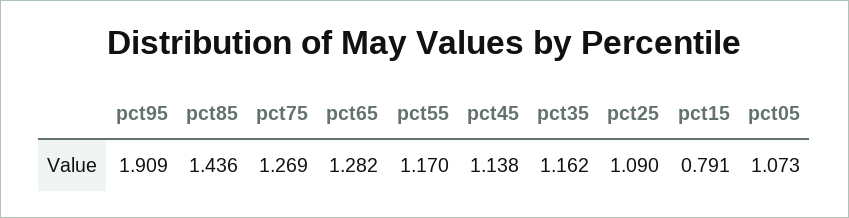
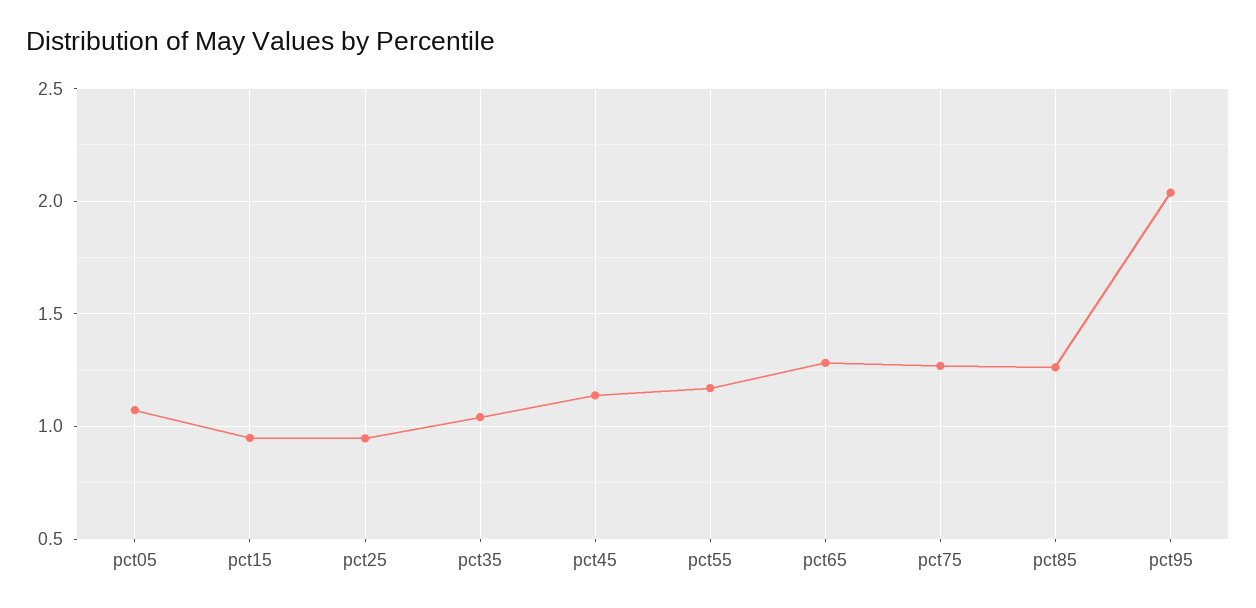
  {
-   "pct95": 1.909,
+   "pct95": 2.05,
-   "pct85": 1.436,
+   "pct85": 1.25,
    "pct75": 1.269,
    "pct65": 1.282,
    "pct55": 1.17,
    "pct45": 1.138,
-   "pct35": 1.162,
+   "pct35": 1.05,
-   "pct25": 1.09,
+   "pct25": 0.95,
-   "pct15": 0.791,
+   "pct15": 0.95,
    "pct05": 1.073
  }

